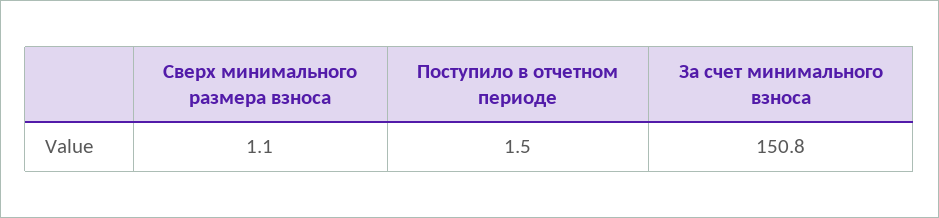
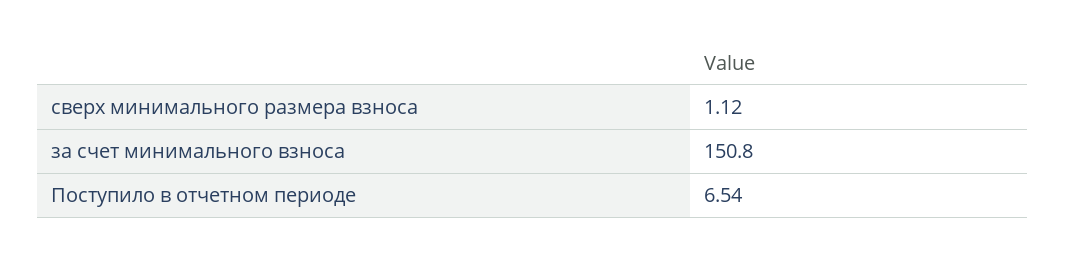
  {
    "Сверх минимального размера взноса": 1.12,
-   "Поступило в отчетном периоде": 1.5,
+   "Поступило в отчетном периоде": 6.54,
    "За счет минимального взноса": 150.8
  }

